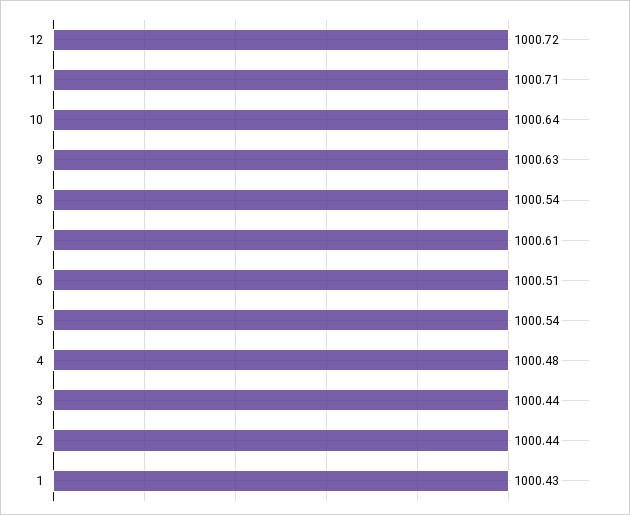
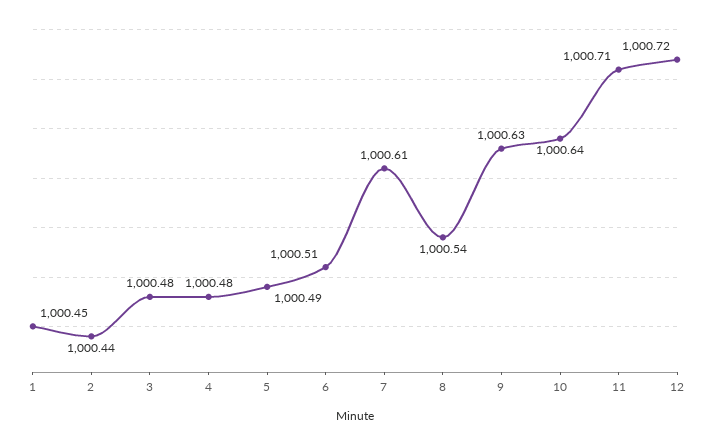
  {
    "12": 1000.72,
    "11": 1000.71,
    "10": 1000.64,
    "9": 1000.63,
    "8": 1000.54,
    "7": 1000.61,
    "6": 1000.51,
-   "5": 1000.54,
+   "5": 1000.49,
    "4": 1000.48,
-   "3": 1000.44,
+   "3": 1000.48,
    "2": 1000.44,
-   "1": 1000.43
+   "1": 1000.45
  }

